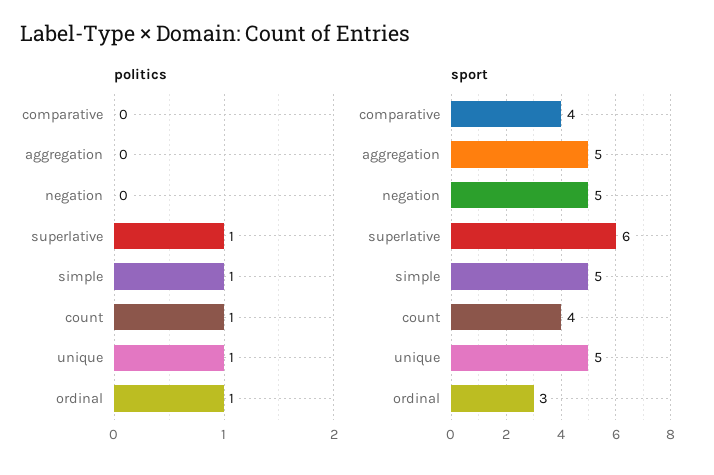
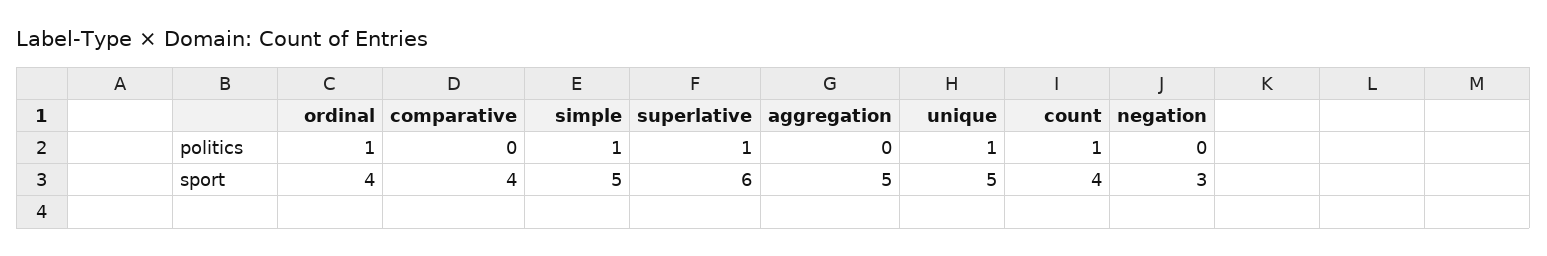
  {
    "politics": {
      "comparative": 0,
      "aggregation": 0,
      "negation": 0,
      "superlative": 1,
      "simple": 1,
      "count": 1,
      "unique": 1,
      "ordinal": 1
    },
    "sport": {
      "comparative": 4,
      "aggregation": 5,
-     "negation": 5,
+     "negation": 3,
      "superlative": 6,
      "simple": 5,
      "count": 4,
      "unique": 5,
-     "ordinal": 3
+     "ordinal": 4
    }
  }

